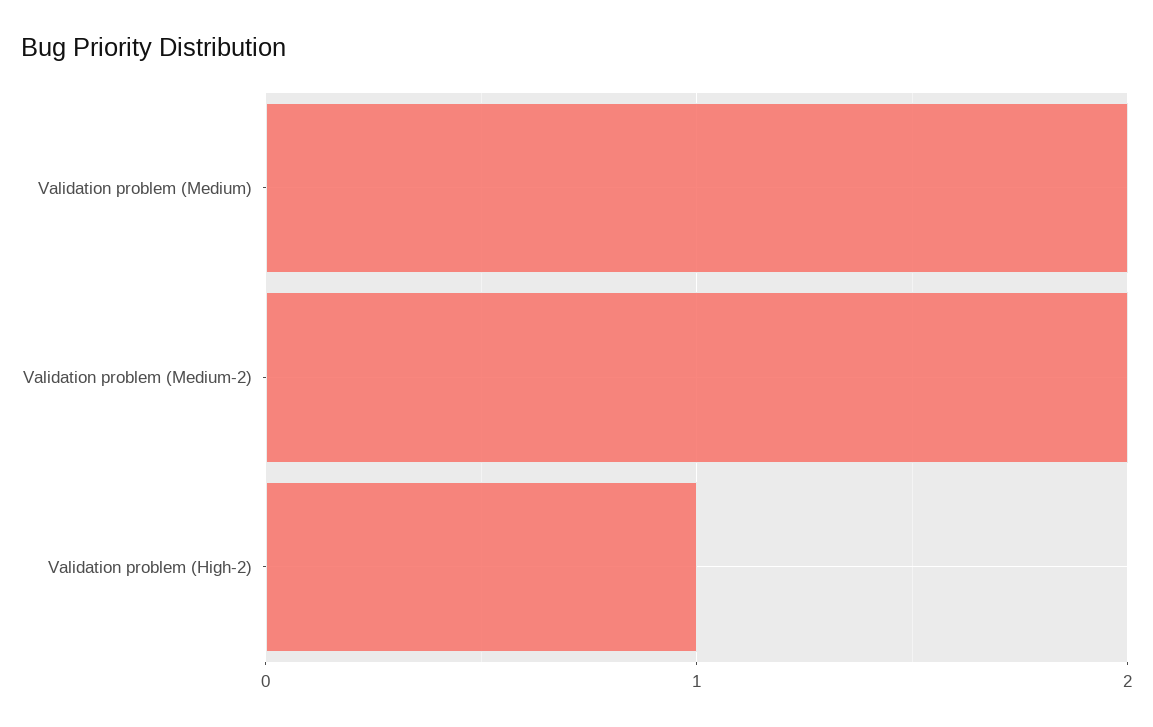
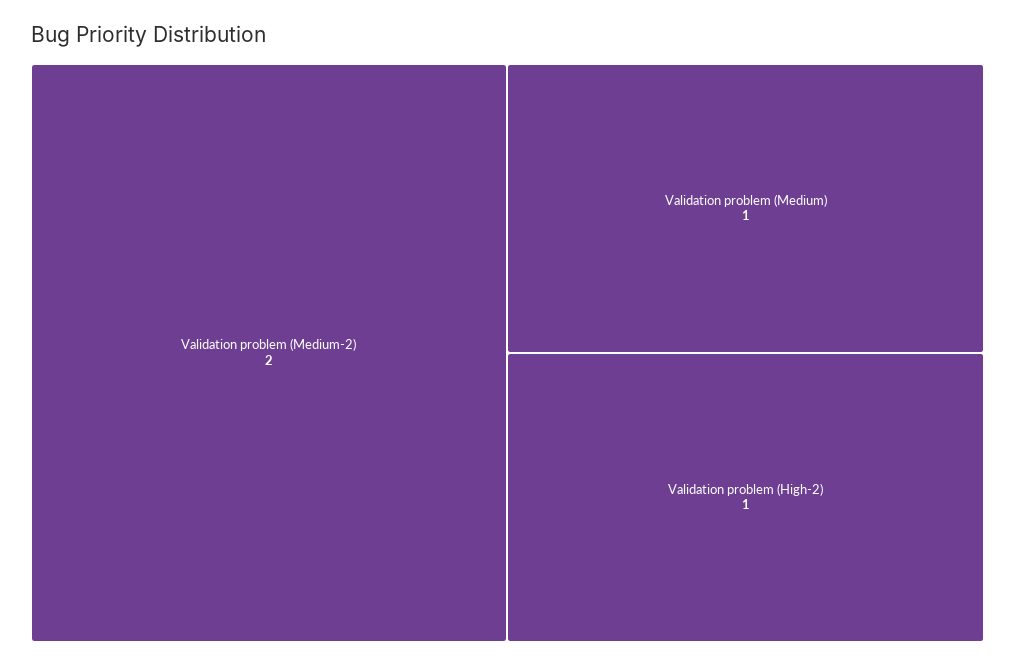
  {
-   "Validation problem (Medium)": 2,
+   "Validation problem (Medium)": 1,
    "Validation problem (Medium-2)": 2,
    "Validation problem (High-2)": 1
  }

